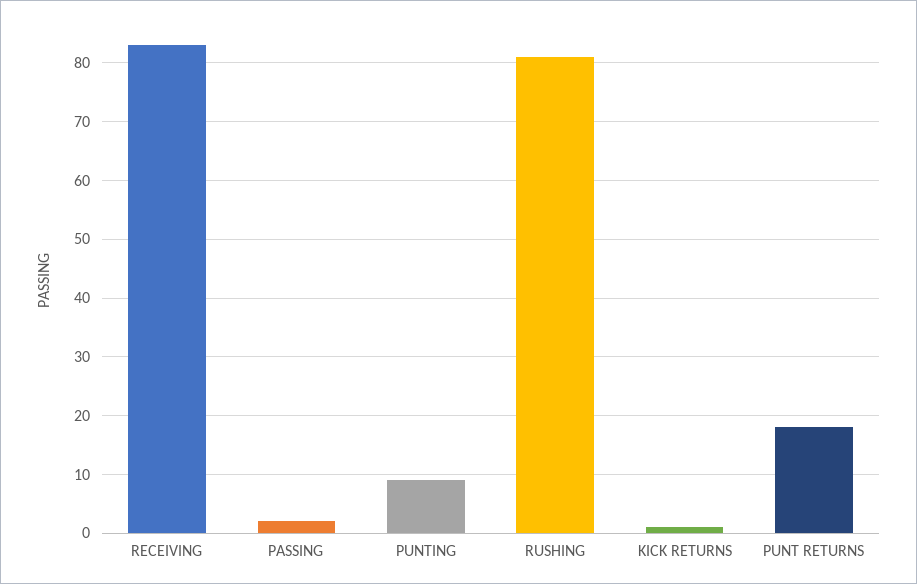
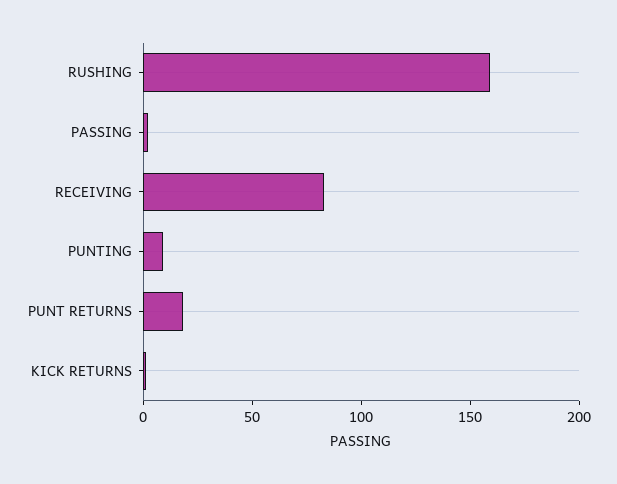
  {
    "RECEIVING": 85,
    "PASSING": 0,
    "PUNTING": 10,
-   "RUSHING": 80,
+   "RUSHING": 160,
    "KICK RETURNS": 0,
    "PUNT RETURNS": 20
  }

